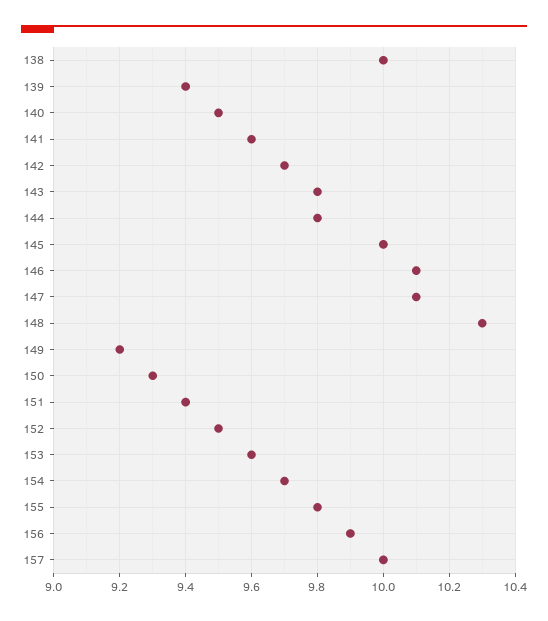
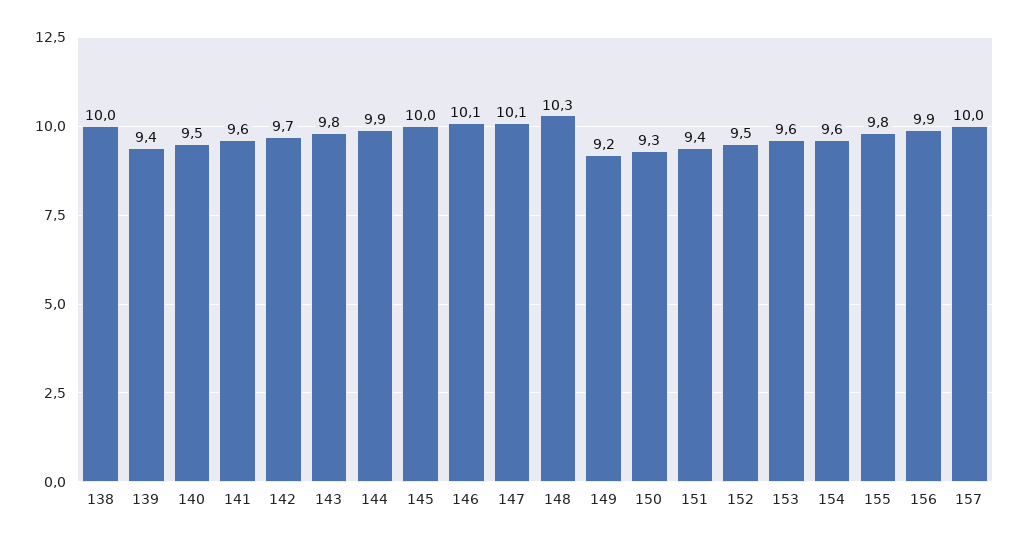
  {
    "138": 10,
    "139": 9.4,
    "140": 9.5,
    "141": 9.6,
    "142": 9.7,
    "143": 9.8,
-   "144": 9.8,
+   "144": 9.9,
    "145": 10,
    "146": 10.1,
    "147": 10.1,
    "148": 10.3,
    "149": 9.2,
    "150": 9.3,
    "151": 9.4,
    "152": 9.5,
    "153": 9.6,
-   "154": 9.7,
+   "154": 9.6,
    "155": 9.8,
    "156": 9.9,
    "157": 10
  }

